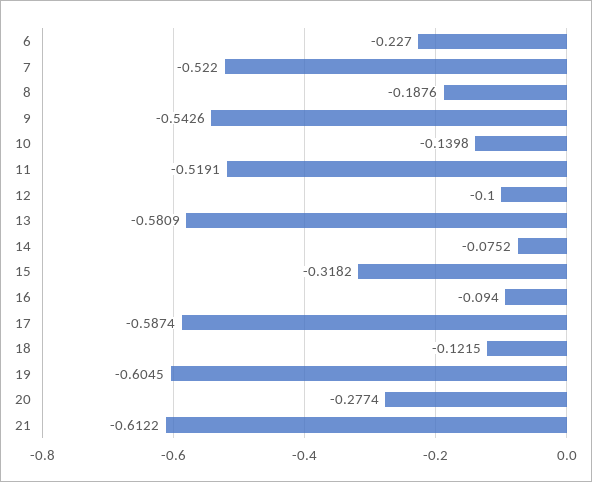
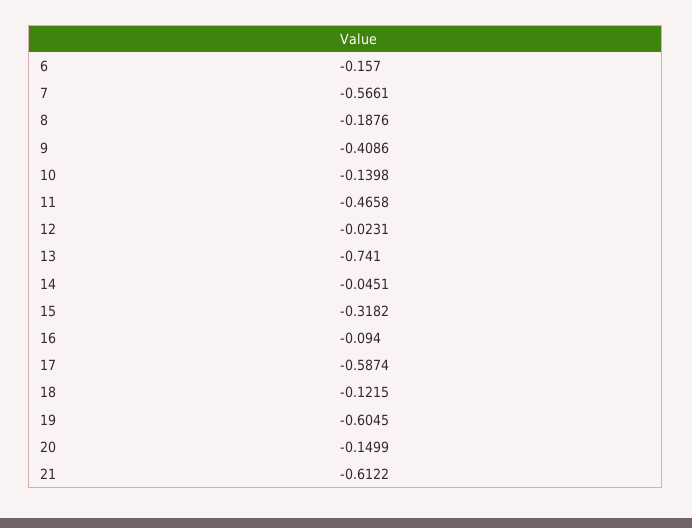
  {
-   "6": -0.227,
+   "6": -0.157,
-   "7": -0.522,
+   "7": -0.5661,
    "8": -0.1876,
-   "9": -0.5426,
+   "9": -0.4086,
    "10": -0.1398,
-   "11": -0.5191,
+   "11": -0.4658,
-   "12": -0.1,
+   "12": -0.0231,
-   "13": -0.5809,
+   "13": -0.741,
-   "14": -0.0752,
+   "14": -0.0451,
    "15": -0.3182,
    "16": -0.094,
    "17": -0.5874,
    "18": -0.1215,
    "19": -0.6045,
-   "20": -0.2774,
+   "20": -0.1499,
    "21": -0.6122
  }

